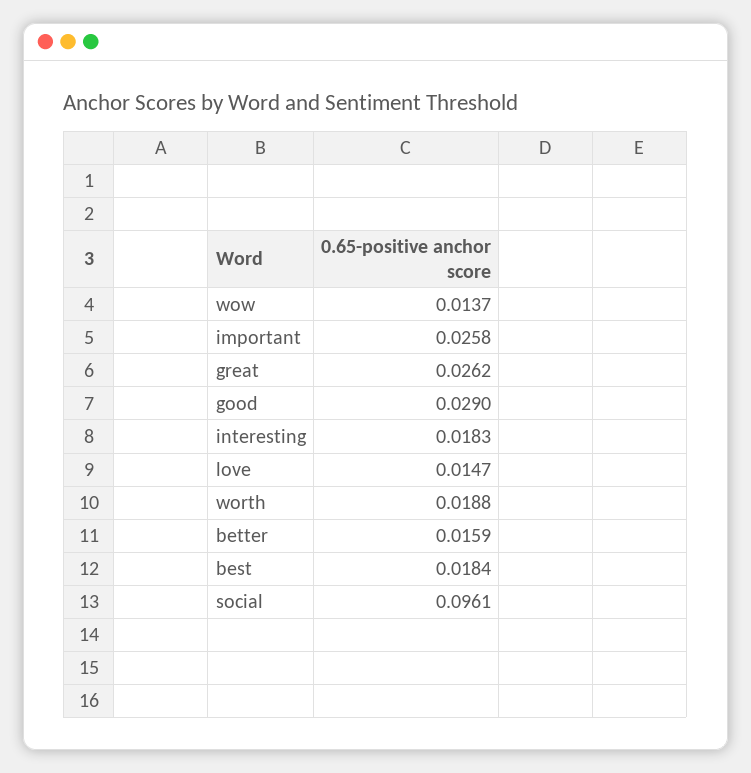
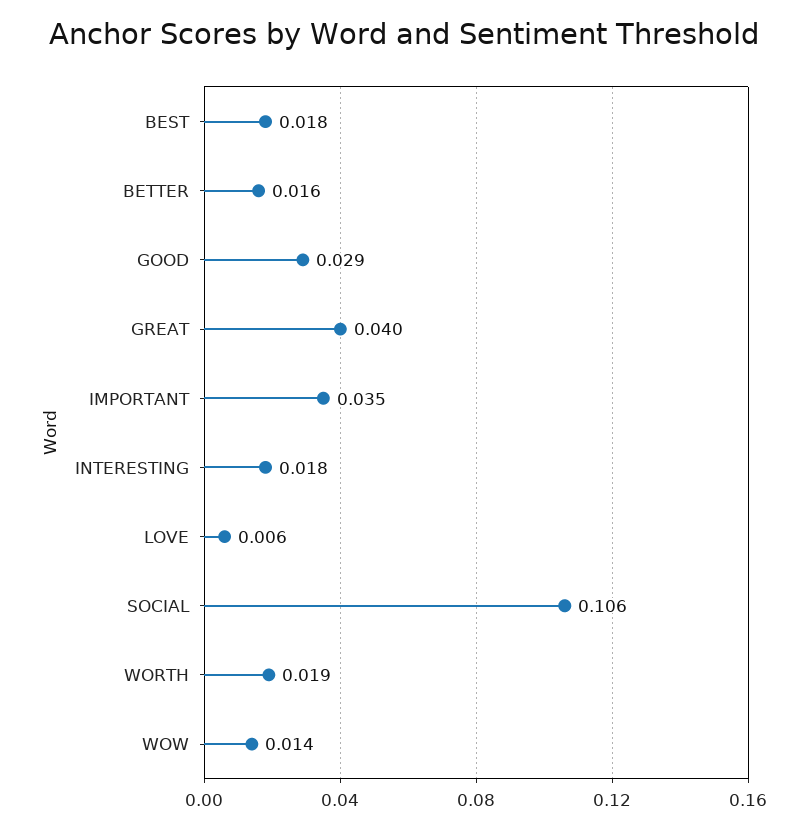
  {
    "wow": 0.0137,
-   "important": 0.0258,
+   "important": 0.035,
-   "great": 0.0262,
+   "great": 0.04,
    "good": 0.029,
    "interesting": 0.0183,
-   "love": 0.0147,
+   "love": 0.006,
    "worth": 0.0188,
    "better": 0.0159,
    "best": 0.0184,
-   "social": 0.0961
+   "social": 0.106
  }

